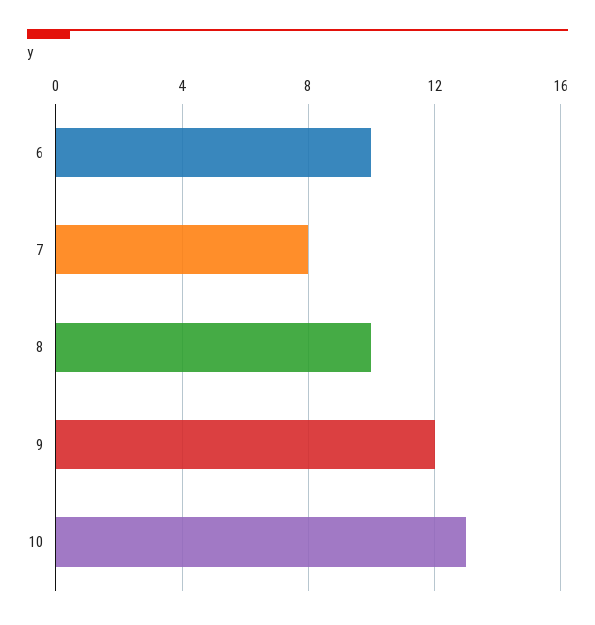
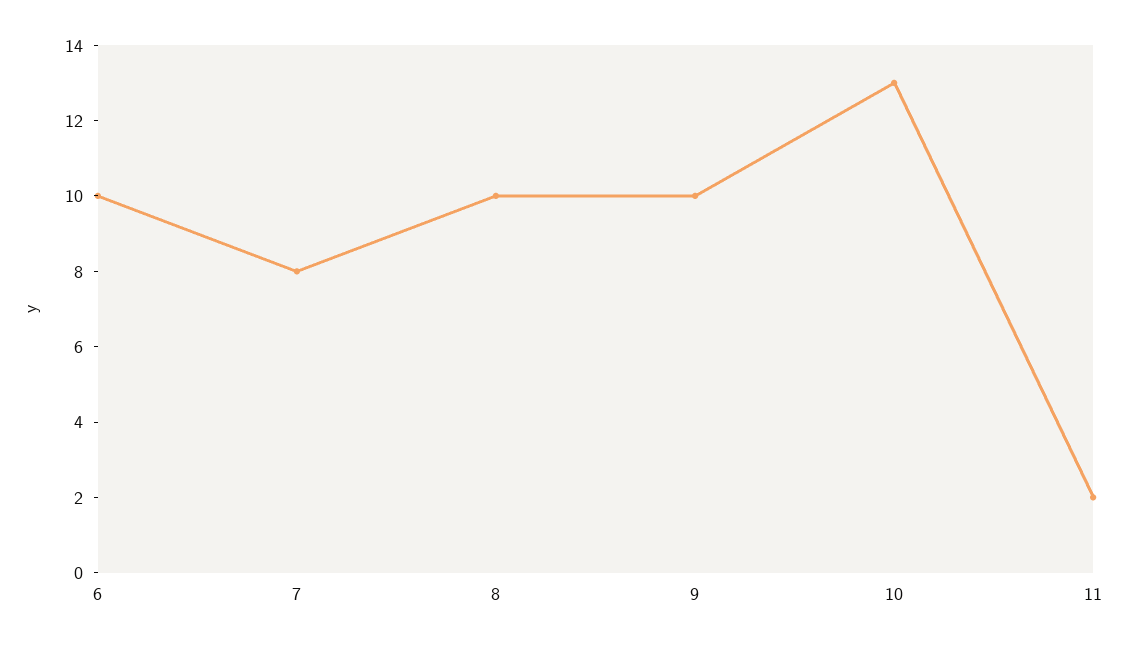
  {
    "6": 10,
    "7": 8,
    "8": 10,
-   "9": 12,
+   "9": 10,
-   "10": 13
+   "10": 13,
+   "11": 2
  }

